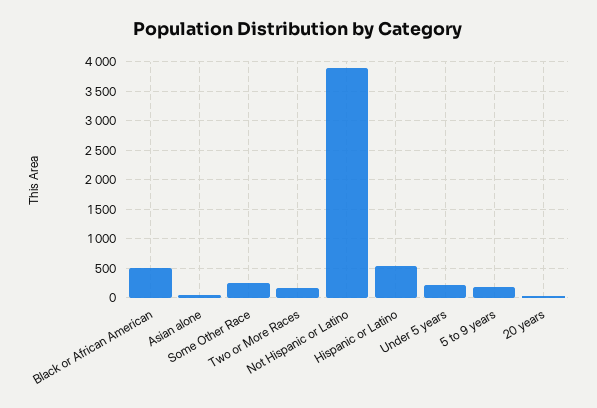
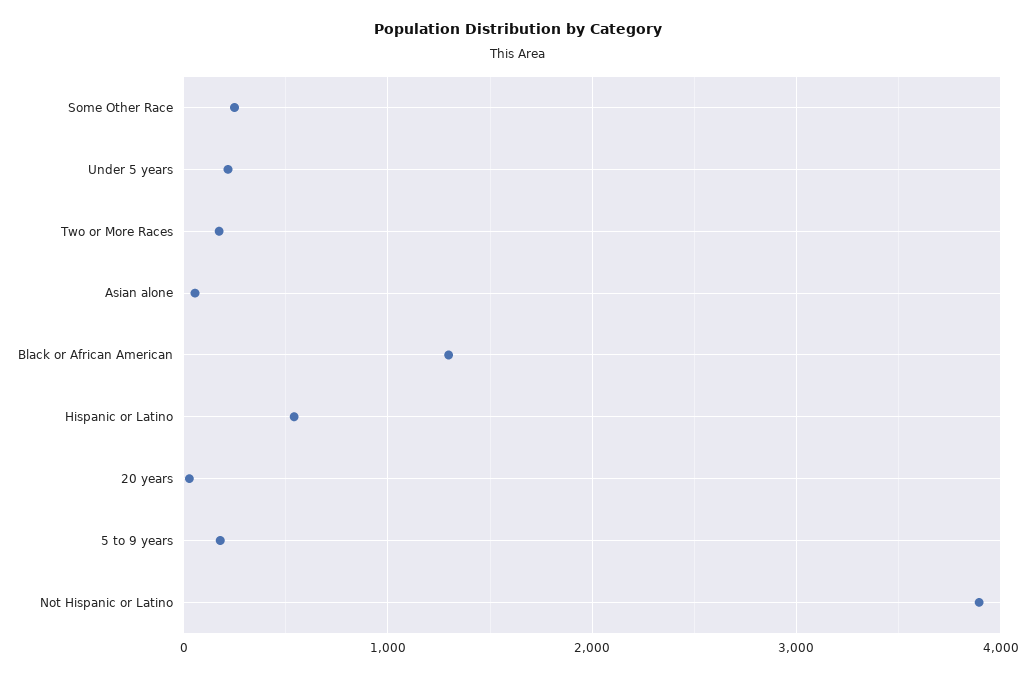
  {
-   "Black or African American": 500,
+   "Black or African American": 1300,
    "Asian alone": 100,
    "Some Other Race": 200,
    "Two or More Races": 200,
    "Not Hispanic or Latino": 3900,
    "Hispanic or Latino": 500,
    "Under 5 years": 200,
    "5 to 9 years": 200,
    "20 years": 0
  }

